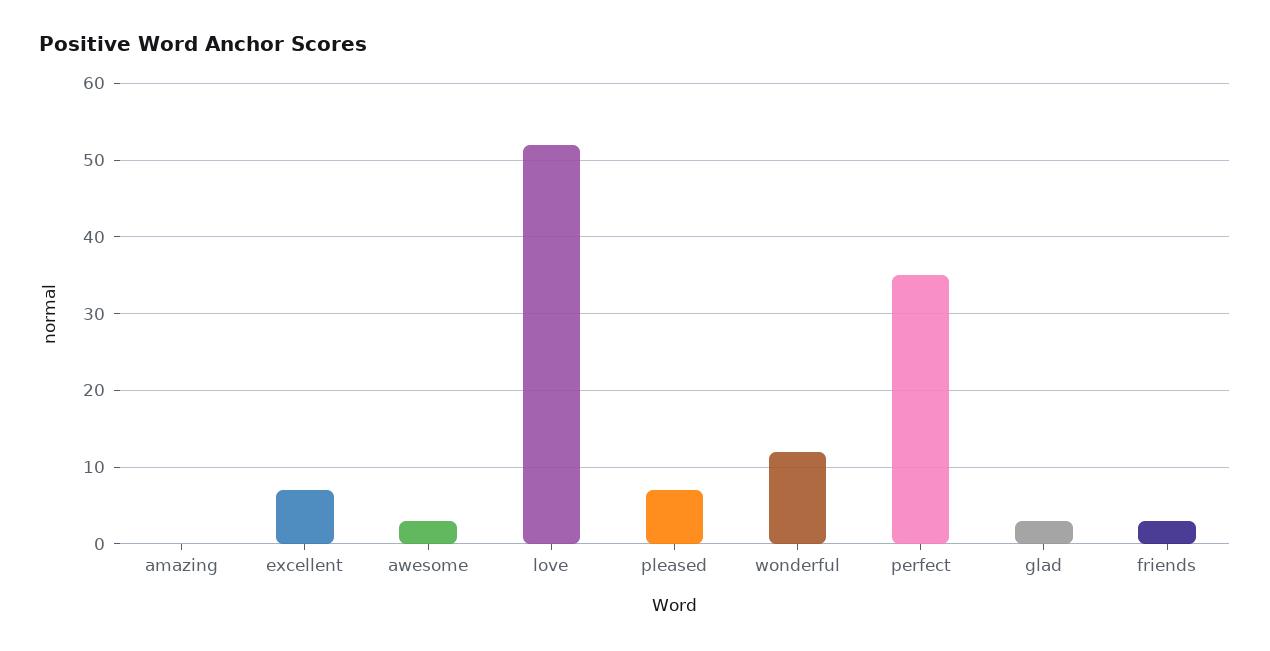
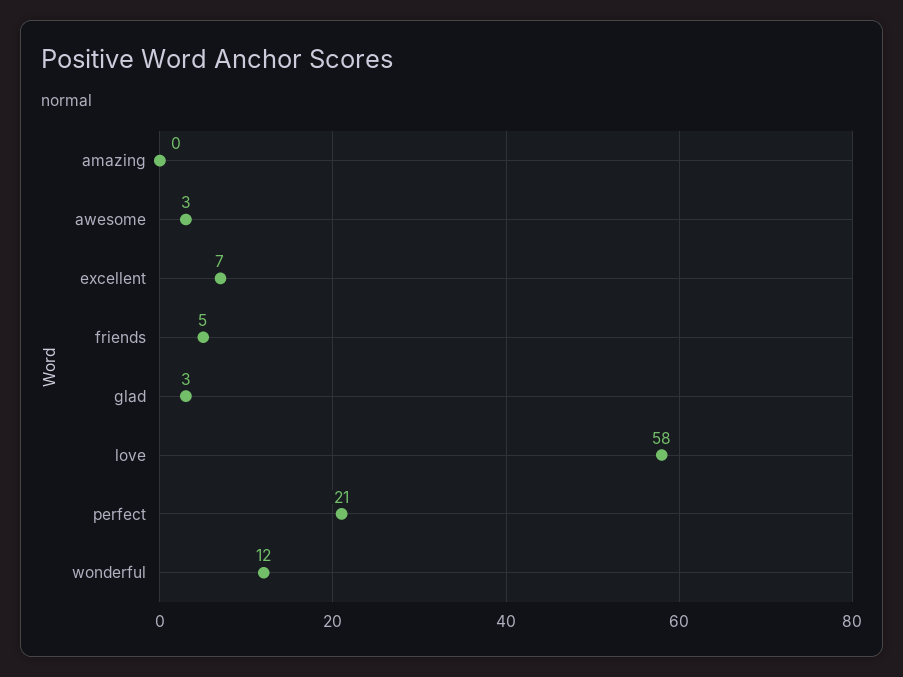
  {
    "amazing": 0,
    "excellent": 7,
    "awesome": 3,
-   "love": 52,
+   "love": 58,
-   "pleased": 7,
    "wonderful": 12,
-   "perfect": 35,
+   "perfect": 21,
    "glad": 3,
-   "friends": 3
+   "friends": 5
  }

